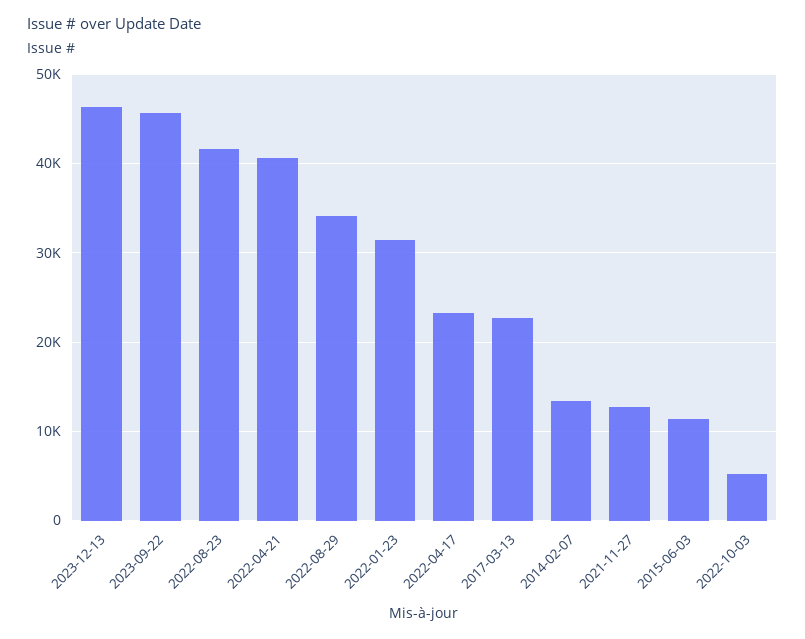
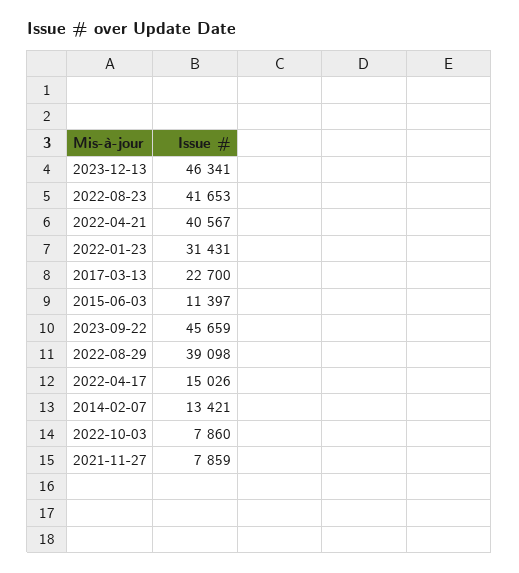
  {
    "2023-12-13": 46341,
    "2023-09-22": 45659,
    "2022-08-23": 41653,
    "2022-04-21": 40567,
-   "2022-08-29": 34000,
+   "2022-08-29": 39098,
    "2022-01-23": 31431,
-   "2022-04-17": 23000,
+   "2022-04-17": 15026,
    "2017-03-13": 22700,
    "2014-02-07": 13421,
-   "2021-11-27": 13000,
+   "2021-11-27": 7859,
    "2015-06-03": 11397,
-   "2022-10-03": 5000
+   "2022-10-03": 7860
  }

